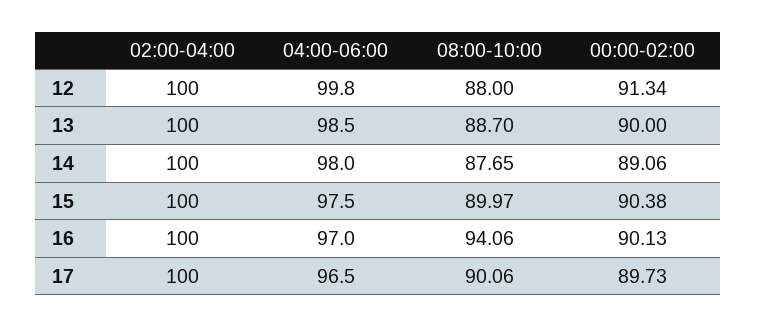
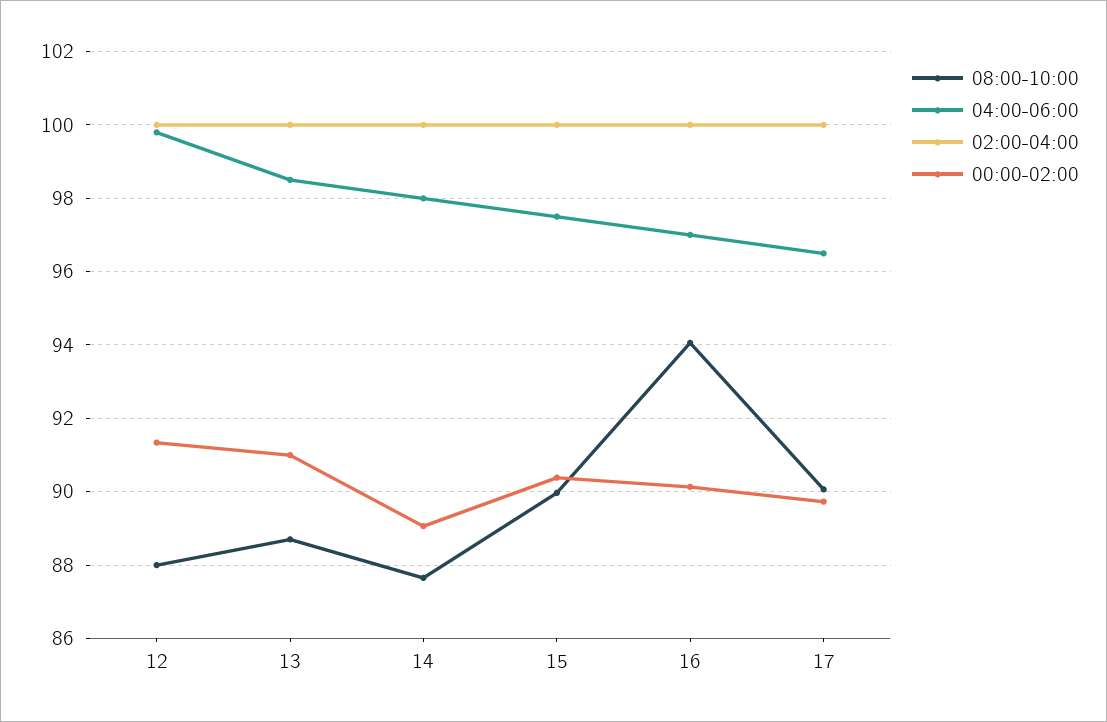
  {
    "02:00-04:00": {
      "12": 100,
      "13": 100,
      "14": 100,
      "15": 100,
      "16": 100,
      "17": 100
    },
    "04:00-06:00": {
      "12": 99.8,
      "13": 98.5,
      "14": 98,
      "15": 97.5,
      "16": 97,
      "17": 96.5
    },
    "08:00-10:00": {
      "12": 88,
      "13": 88.7,
      "14": 87.65,
      "15": 89.97,
      "16": 94.06,
      "17": 90.06
    },
    "00:00-02:00": {
      "12": 91.34,
-     "13": 90,
+     "13": 91,
      "14": 89.06,
      "15": 90.38,
      "16": 90.13,
      "17": 89.73
    }
  }

